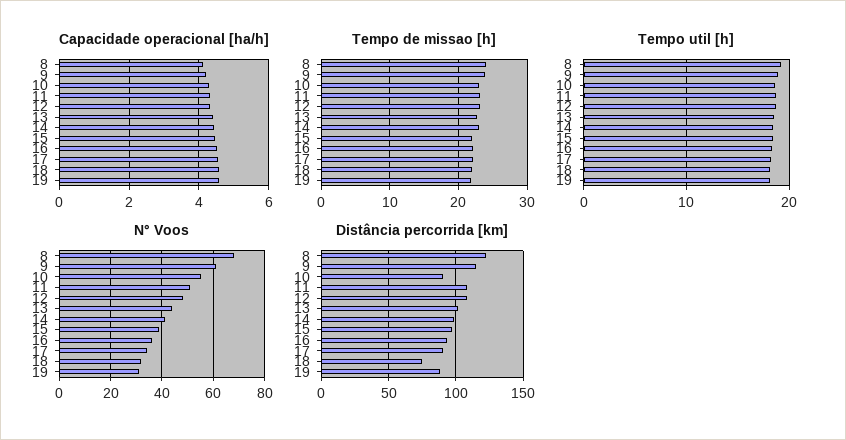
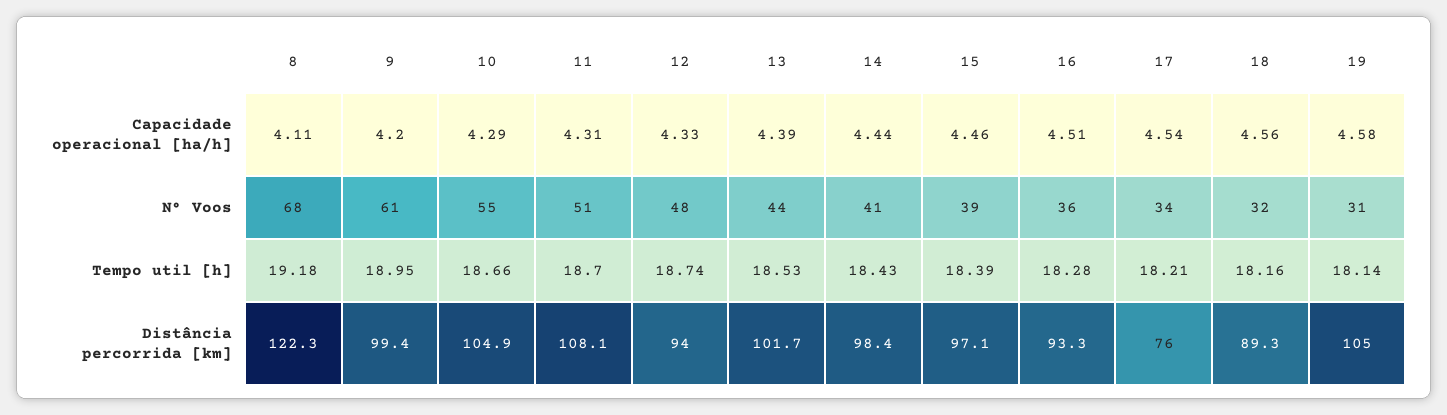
  {
    "Capacidade operacional [ha/h]": {
      "8": 4.11,
      "9": 4.2,
      "10": 4.29,
      "11": 4.31,
      "12": 4.33,
      "13": 4.39,
      "14": 4.44,
      "15": 4.46,
      "16": 4.51,
      "17": 4.54,
      "18": 4.56,
      "19": 4.58
    },
-   "Tempo de missao [h]": {
-     "8": 24,
-     "9": 24,
-     "10": 23,
-     "11": 23,
-     "12": 23,
-     "13": 23,
-     "14": 23,
-     "15": 22,
-     "16": 22,
-     "17": 22,
-     "18": 22,
-     "19": 22
-   },
    "Tempo util [h]": {
      "8": 19.18,
      "9": 18.95,
      "10": 18.66,
      "11": 18.7,
      "12": 18.74,
      "13": 18.53,
      "14": 18.43,
      "15": 18.39,
      "16": 18.28,
      "17": 18.21,
      "18": 18.16,
      "19": 18.14
    },
    "N° Voos": {
      "8": 68,
      "9": 61,
      "10": 55,
      "11": 51,
      "12": 48,
      "13": 44,
      "14": 41,
      "15": 39,
      "16": 36,
      "17": 34,
      "18": 32,
      "19": 31
    },
    "Distância percorrida [km]": {
      "8": 122.3,
-     "9": 115,
+     "9": 99.4,
-     "10": 90,
+     "10": 104.9,
      "11": 108.1,
-     "12": 110,
+     "12": 94,
      "13": 101.7,
      "14": 98.4,
      "15": 97.1,
      "16": 93.3,
-     "17": 90,
+     "17": 76,
-     "18": 75,
+     "18": 89.3,
-     "19": 90
+     "19": 105
    }
  }

